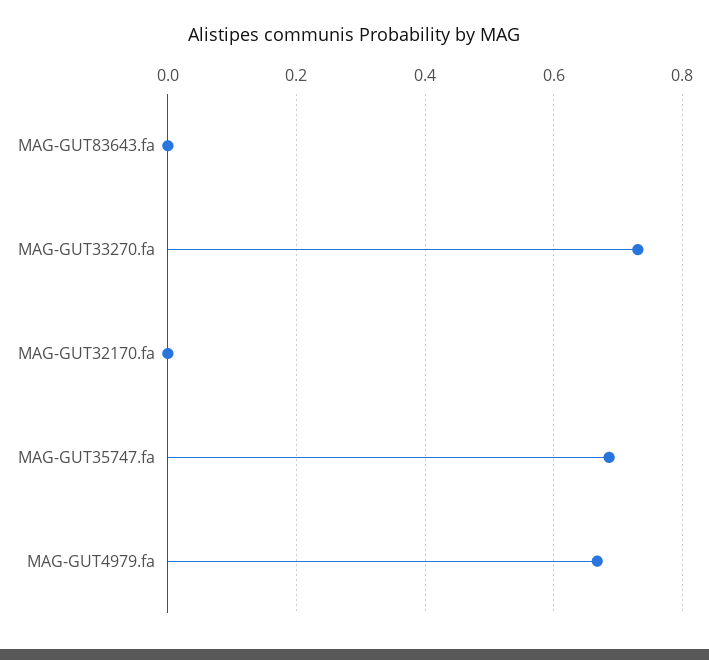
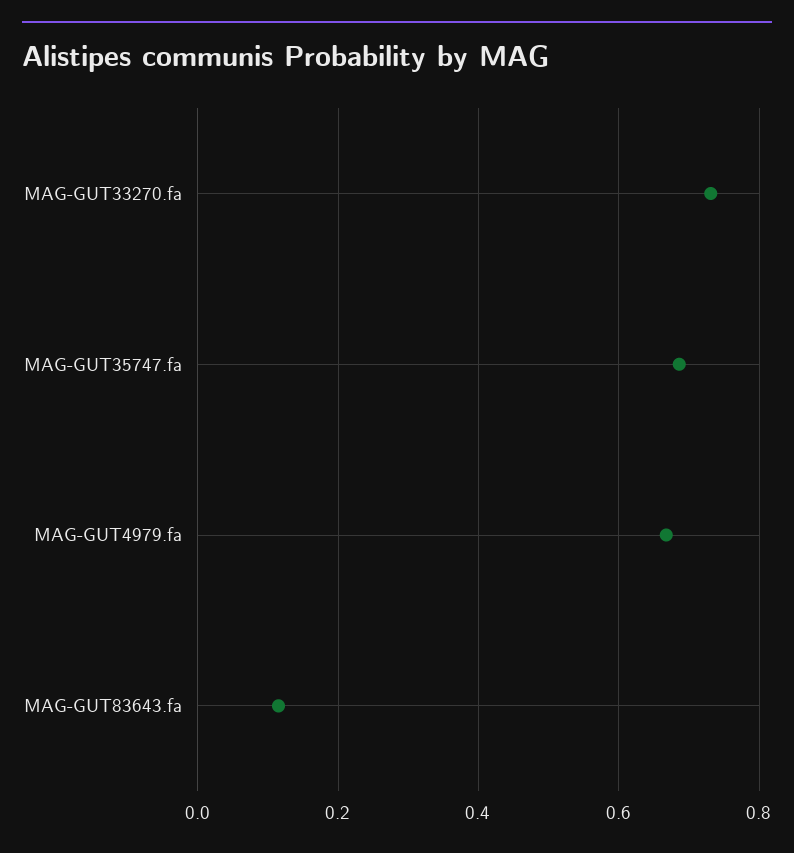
  {
-   "MAG-GUT83643.fa": 0,
+   "MAG-GUT83643.fa": 0.12,
    "MAG-GUT33270.fa": 0.74,
-   "MAG-GUT32170.fa": 0,
    "MAG-GUT35747.fa": 0.68,
    "MAG-GUT4979.fa": 0.66
  }

